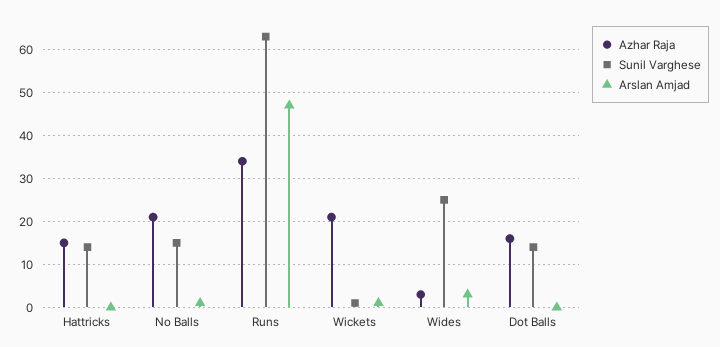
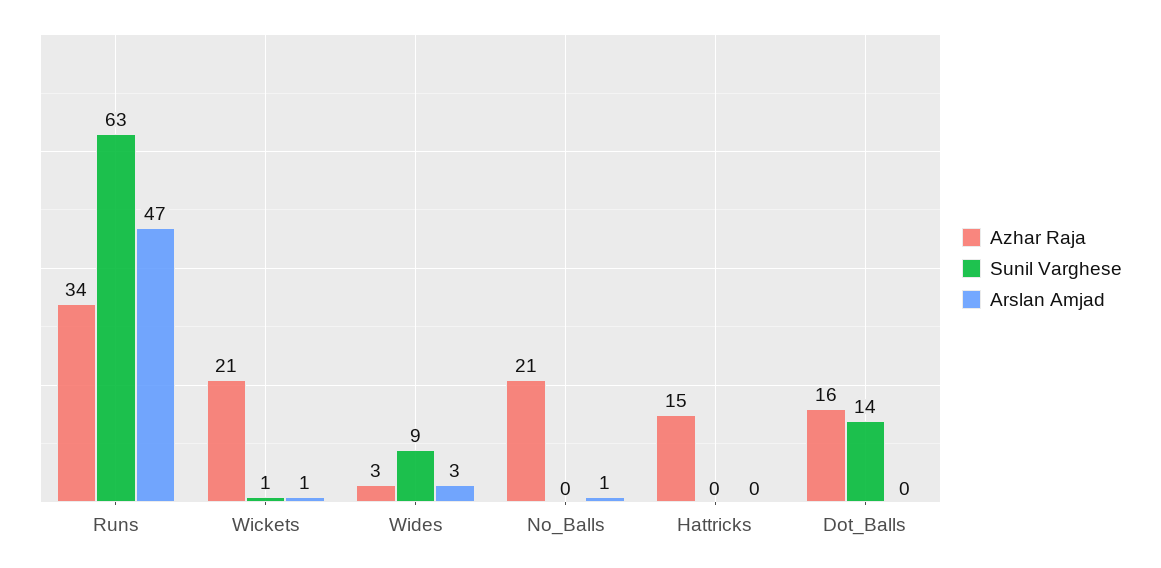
  {
    "Azhar Raja": {
      "Hattricks": 15,
      "No Balls": 21,
      "Runs": 34,
      "Wickets": 21,
      "Wides": 3,
      "Dot Balls": 16
    },
    "Sunil Varghese": {
-     "Hattricks": 15,
+     "Hattricks": 0,
-     "No Balls": 15,
+     "No Balls": 0,
      "Runs": 63,
      "Wickets": 1,
-     "Wides": 25,
+     "Wides": 9,
      "Dot Balls": 14
    },
    "Arslan Amjad": {
      "Hattricks": 0,
      "No Balls": 1,
      "Runs": 47,
      "Wickets": 1,
      "Wides": 3,
      "Dot Balls": 0
    }
  }

